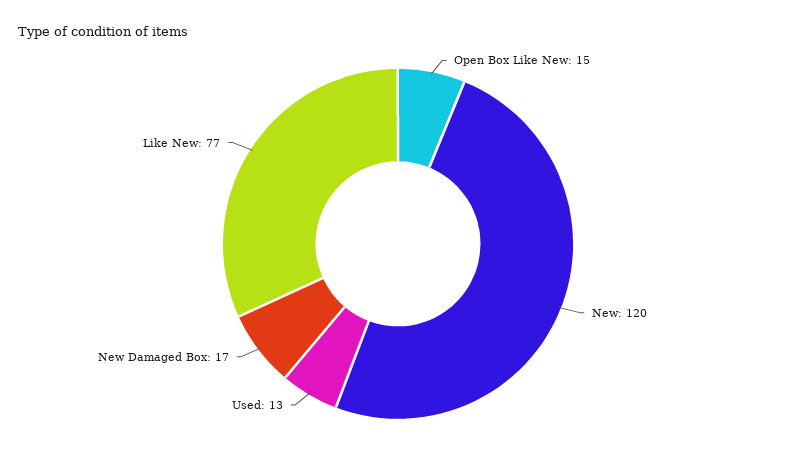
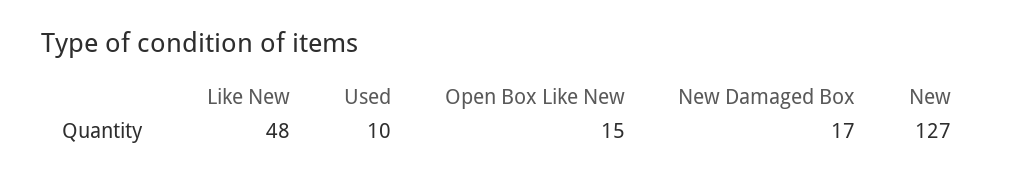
  {
    "Open Box Like New": 15,
-   "New": 120,
+   "New": 127,
-   "Used": 13,
+   "Used": 10,
    "New Damaged Box": 17,
-   "Like New": 77
+   "Like New": 48
  }

